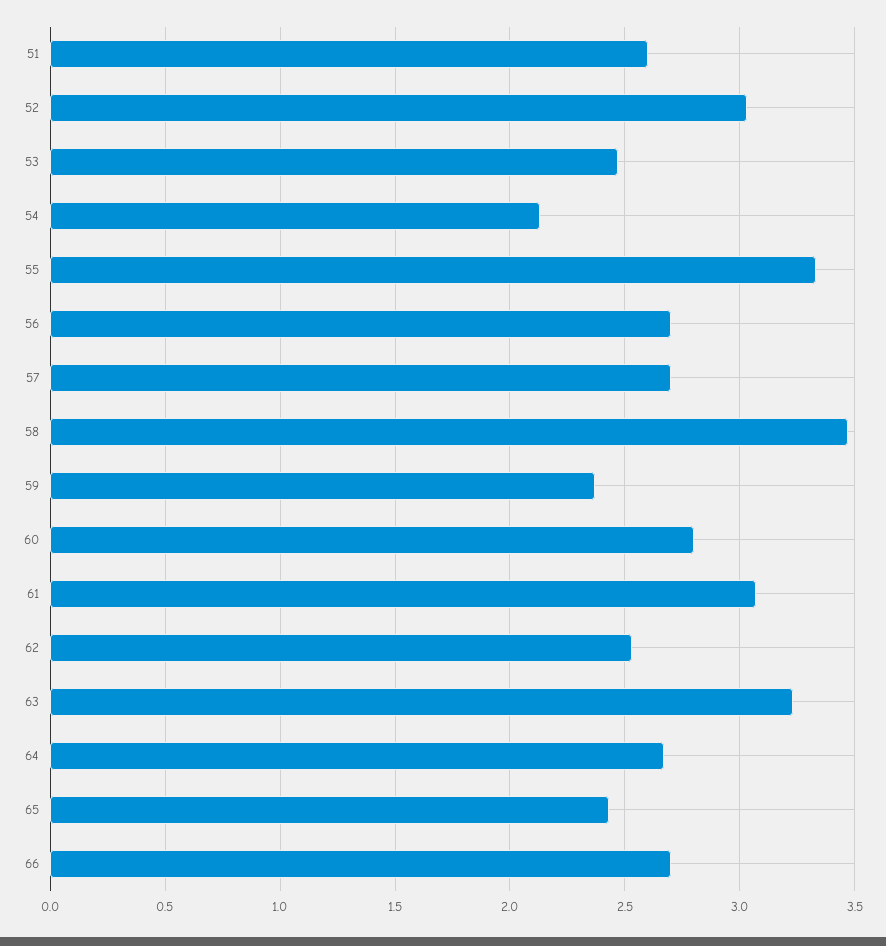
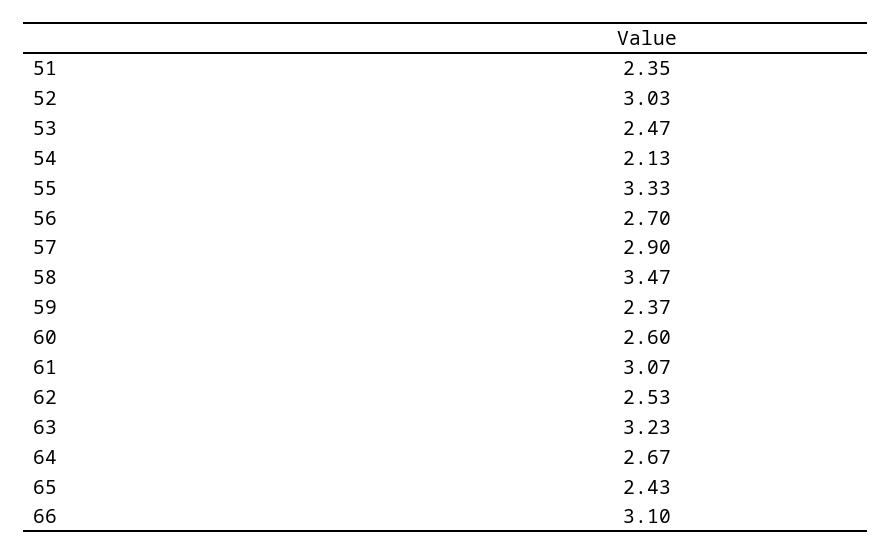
  {
-   "51": 2.6,
+   "51": 2.35,
    "52": 3.03,
    "53": 2.47,
    "54": 2.13,
    "55": 3.33,
    "56": 2.7,
-   "57": 2.7,
+   "57": 2.9,
    "58": 3.47,
    "59": 2.37,
-   "60": 2.8,
+   "60": 2.6,
    "61": 3.07,
    "62": 2.53,
    "63": 3.23,
    "64": 2.67,
    "65": 2.43,
-   "66": 2.7
+   "66": 3.1
  }

